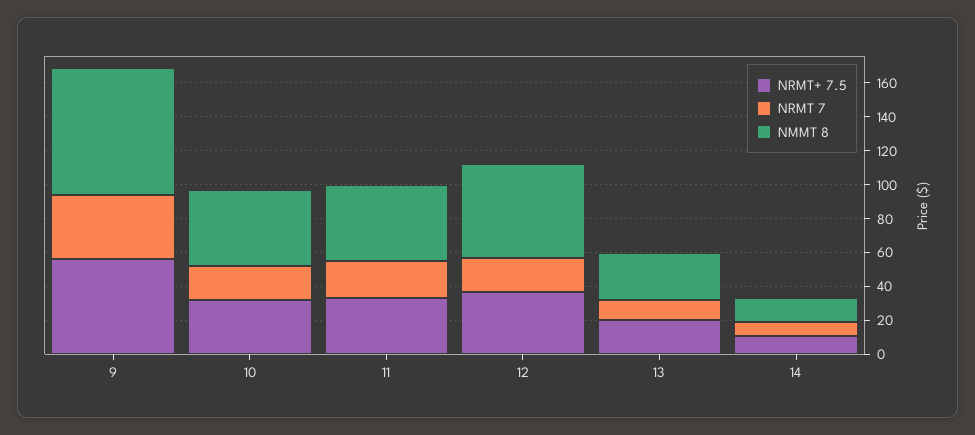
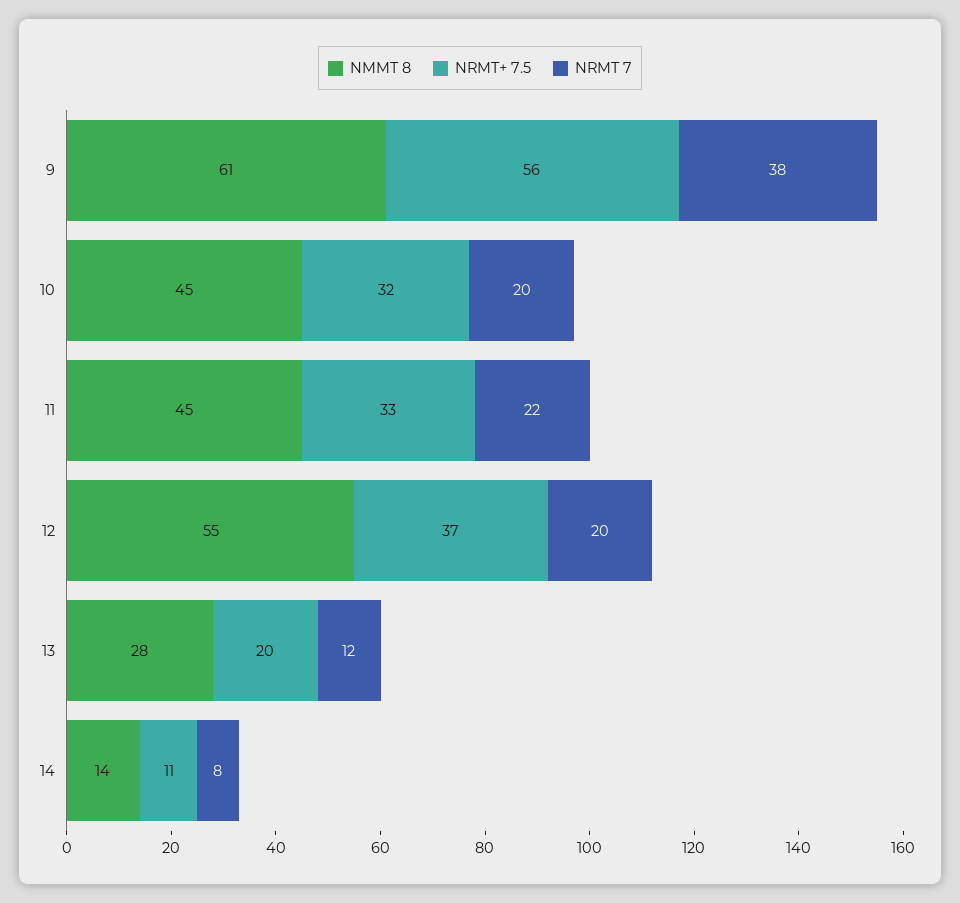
  {
    "NRMT+ 7.5": {
      "9": 56,
      "10": 32,
      "11": 33,
      "12": 37,
      "13": 20,
      "14": 11
    },
    "NRMT 7": {
      "9": 38,
      "10": 20,
      "11": 22,
      "12": 20,
      "13": 12,
      "14": 8
    },
    "NMMT 8": {
-     "9": 75,
+     "9": 61,
      "10": 45,
      "11": 45,
      "12": 55,
      "13": 28,
      "14": 14
    }
  }

